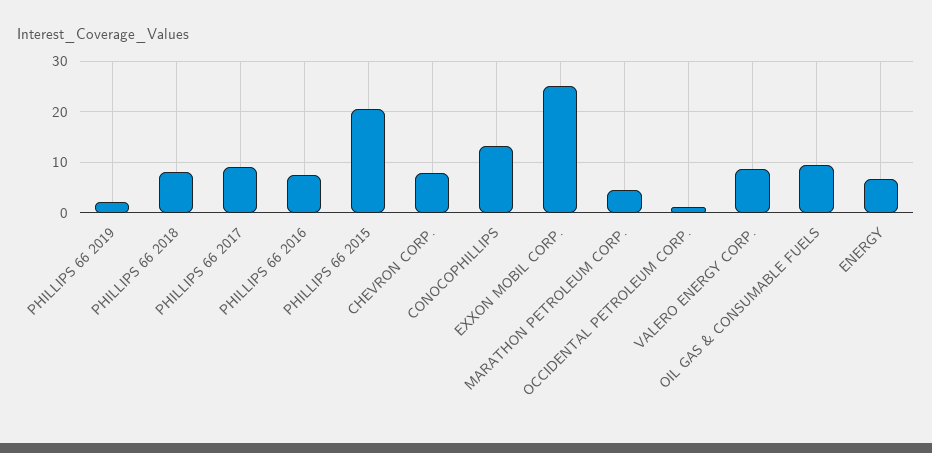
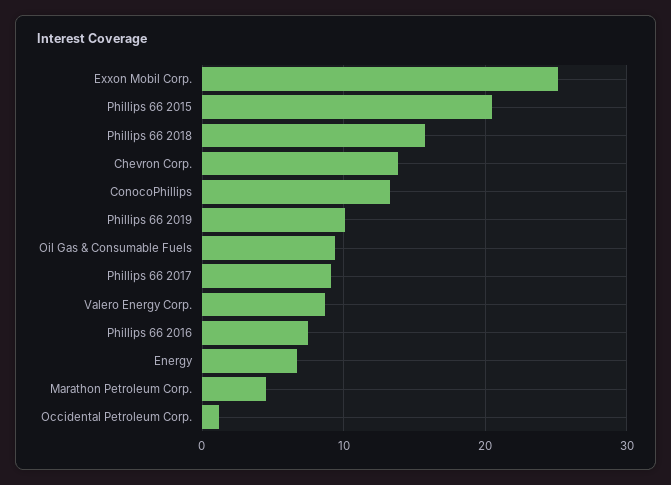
  {
-   "PHILLIPS 66 2019": 2,
+   "PHILLIPS 66 2019": 10,
-   "PHILLIPS 66 2018": 8,
+   "PHILLIPS 66 2018": 16,
    "PHILLIPS 66 2017": 9,
    "PHILLIPS 66 2016": 7,
    "PHILLIPS 66 2015": 21,
-   "CHEVRON CORP.": 8,
+   "CHEVRON CORP.": 14,
    "CONOCOPHILLIPS": 13,
    "EXXON MOBIL CORP.": 25,
    "MARATHON PETROLEUM CORP.": 5,
    "OCCIDENTAL PETROLEUM CORP.": 1,
    "VALERO ENERGY CORP.": 9,
    "OIL GAS & CONSUMABLE FUELS": 9,
    "ENERGY": 7
  }

